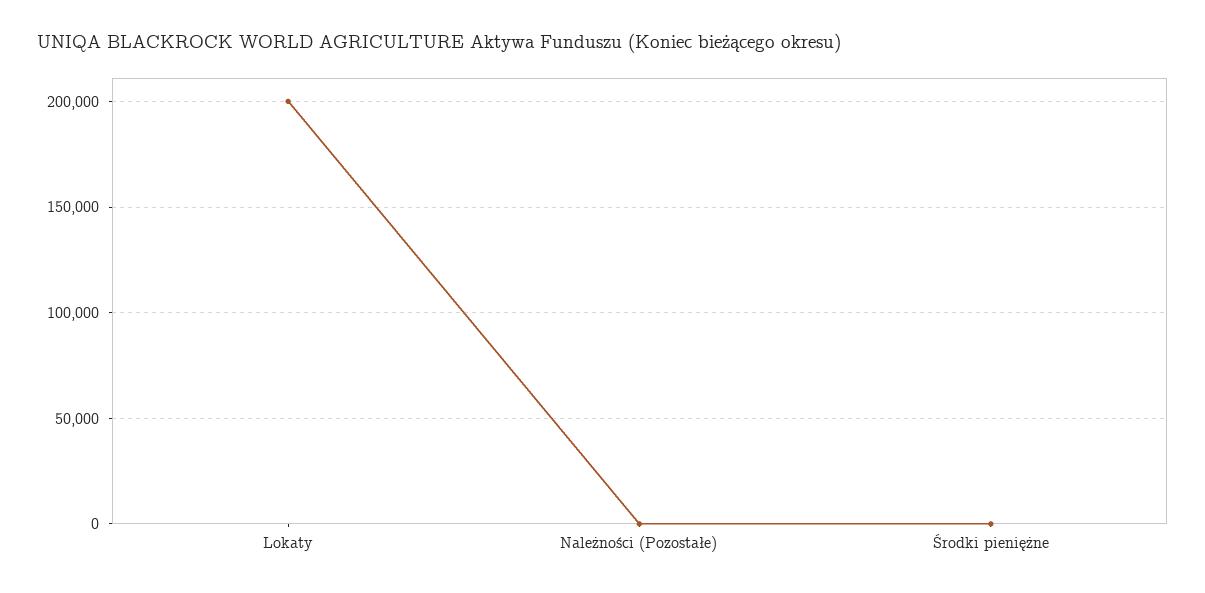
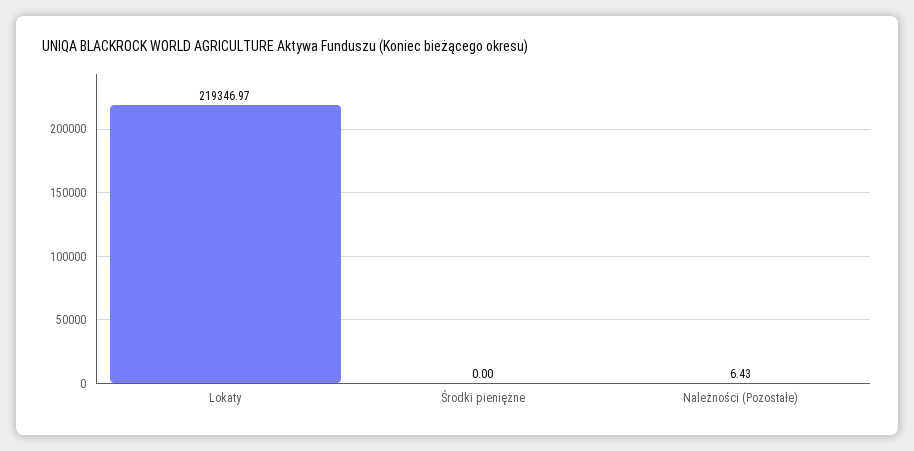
  {
-   "Lokaty": 200000,
+   "Lokaty": 219346.97,
    "Należności (Pozostałe)": 6.43,
    "Środki pieniężne": 0
  }

